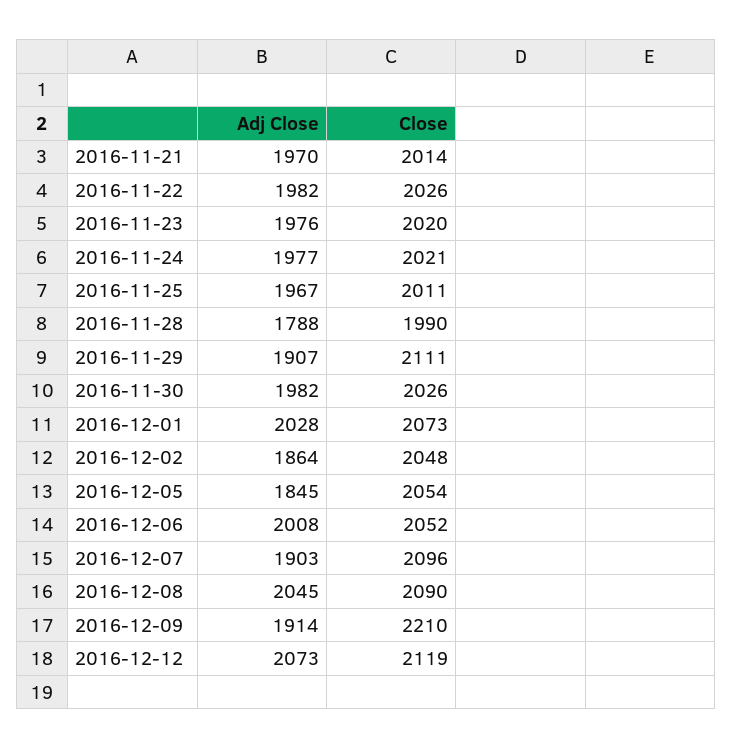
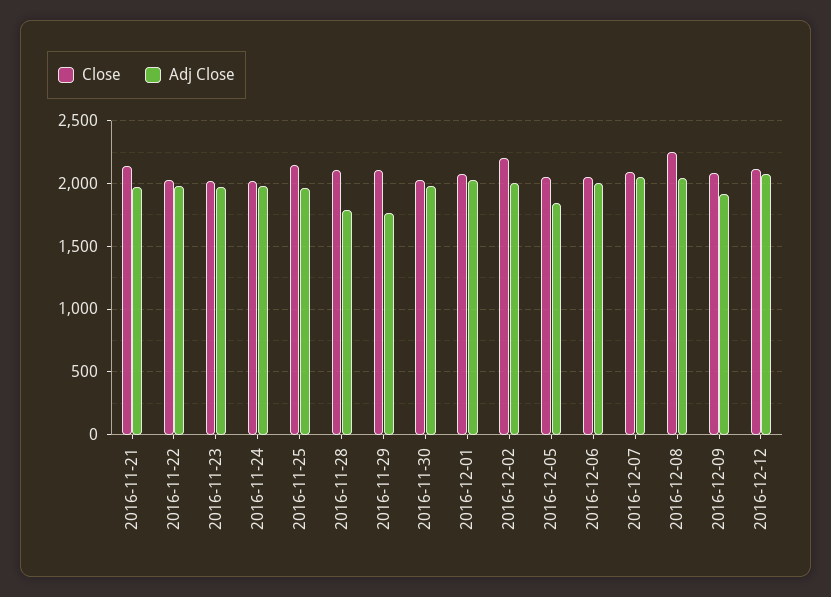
  {
    "Adj Close": {
      "2016-11-21": 1970,
      "2016-11-22": 1982,
      "2016-11-23": 1976,
      "2016-11-24": 1977,
      "2016-11-25": 1967,
      "2016-11-28": 1788,
-     "2016-11-29": 1907,
+     "2016-11-29": 1750,
      "2016-11-30": 1982,
      "2016-12-01": 2028,
-     "2016-12-02": 1864,
+     "2016-12-02": 2000,
      "2016-12-05": 1845,
      "2016-12-06": 2008,
-     "2016-12-07": 1903,
+     "2016-12-07": 2050,
      "2016-12-08": 2045,
      "2016-12-09": 1914,
      "2016-12-12": 2073
    },
    "Close": {
-     "2016-11-21": 2014,
+     "2016-11-21": 2150,
      "2016-11-22": 2026,
      "2016-11-23": 2020,
      "2016-11-24": 2021,
-     "2016-11-25": 2011,
+     "2016-11-25": 2150,
-     "2016-11-28": 1990,
+     "2016-11-28": 2100,
      "2016-11-29": 2111,
      "2016-11-30": 2026,
      "2016-12-01": 2073,
-     "2016-12-02": 2048,
+     "2016-12-02": 2200,
      "2016-12-05": 2054,
      "2016-12-06": 2052,
      "2016-12-07": 2096,
-     "2016-12-08": 2090,
+     "2016-12-08": 2250,
-     "2016-12-09": 2210,
+     "2016-12-09": 2100,
      "2016-12-12": 2119
    }
  }

